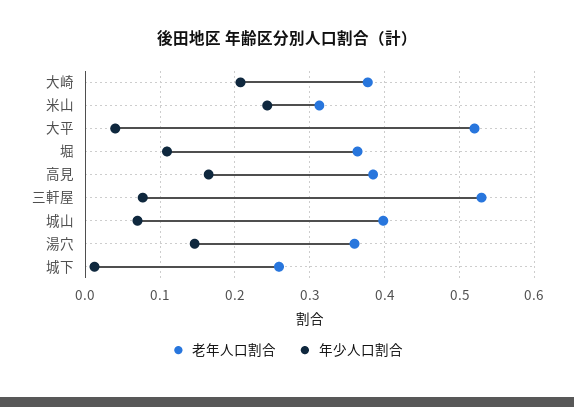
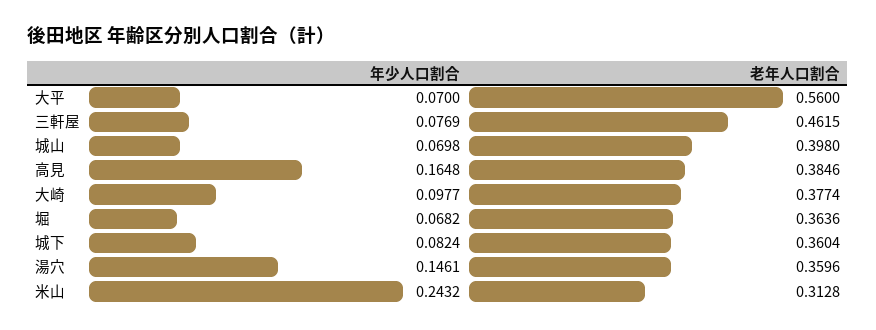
  {
    "老年人口割合": {
      "大崎": 0.3774,
      "米山": 0.3128,
-     "大平": 0.52,
+     "大平": 0.56,
      "堀": 0.3636,
      "高見": 0.3846,
-     "三軒屋": 0.53,
+     "三軒屋": 0.4615,
      "城山": 0.398,
      "湯穴": 0.3596,
-     "城下": 0.26
+     "城下": 0.3604
    },
    "年少人口割合": {
-     "大崎": 0.21,
+     "大崎": 0.0977,
      "米山": 0.2432,
-     "大平": 0.04,
+     "大平": 0.07,
-     "堀": 0.11,
+     "堀": 0.0682,
      "高見": 0.1648,
      "三軒屋": 0.0769,
      "城山": 0.0698,
      "湯穴": 0.1461,
-     "城下": 0.01
+     "城下": 0.0824
    }
  }

